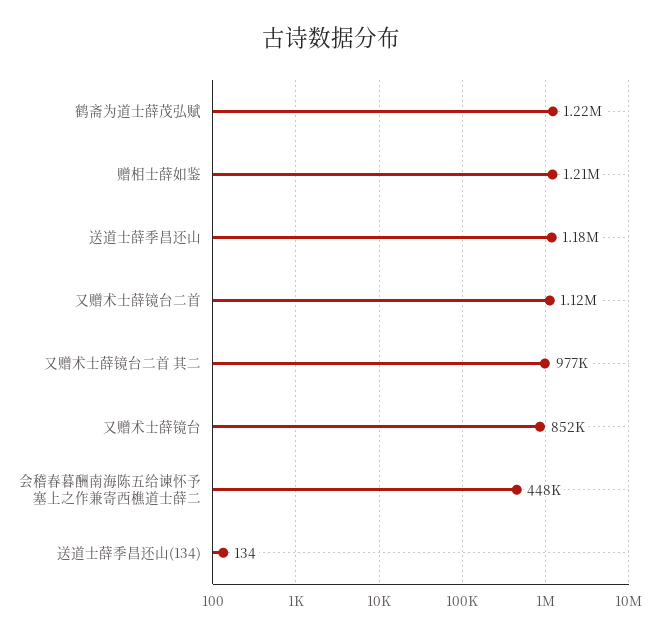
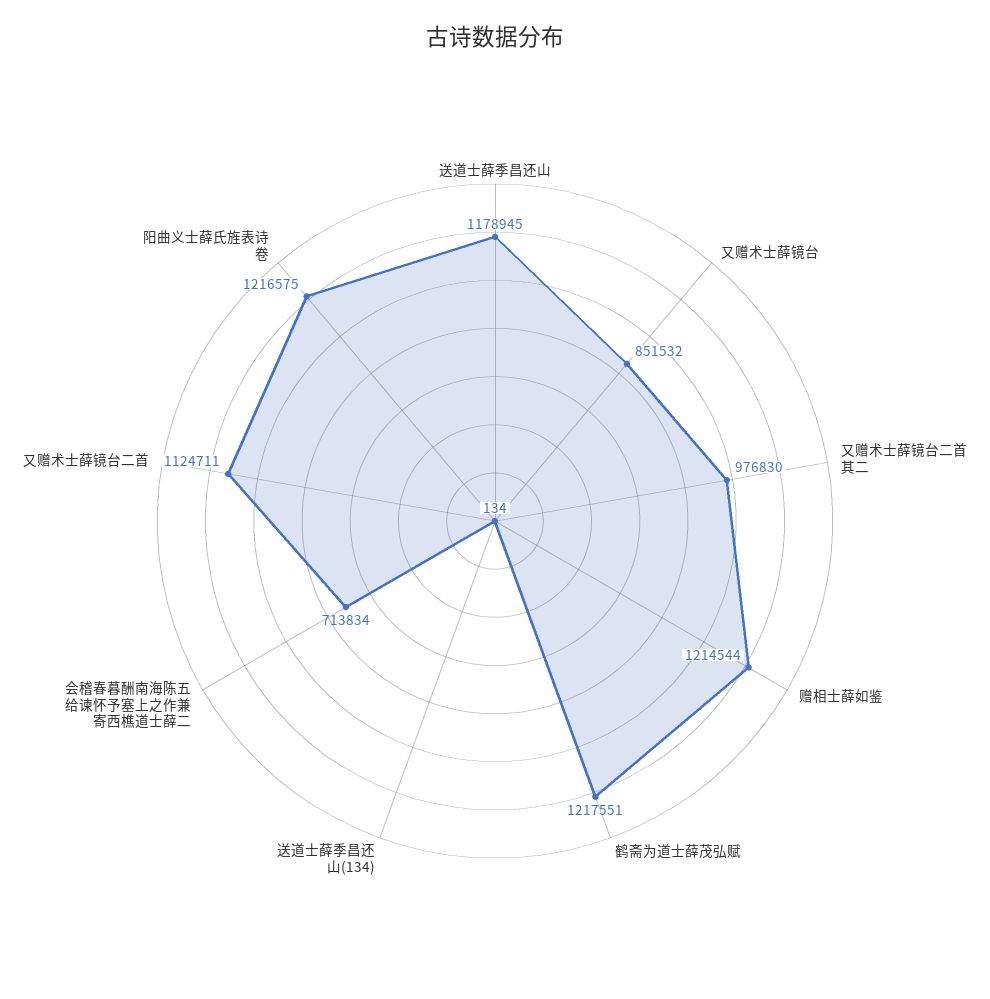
  {
    "鹤斋为道士薛茂弘赋": 1217551,
    "赠相士薛如鉴": 1214544,
    "送道士薛季昌还山": 1178945,
    "又赠术士薛镜台二首": 1124711,
    "又赠术士薛镜台二首 其二": 976830,
    "又赠术士薛镜台": 851532,
-   "会稽春暮酬南海陈五给谏怀予塞上之作兼寄西樵道士薛二": 448000,
+   "会稽春暮酬南海陈五给谏怀予塞上之作兼寄西樵道士薛二": 713834,
-   "送道士薛季昌还山(134)": 134
+   "送道士薛季昌还山(134)": 134,
+   "阳曲义士薛氏旌表诗卷": 1216575
  }

